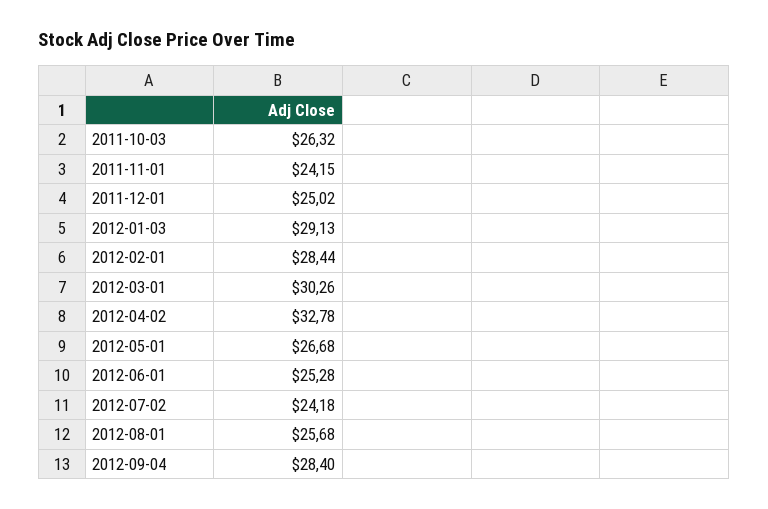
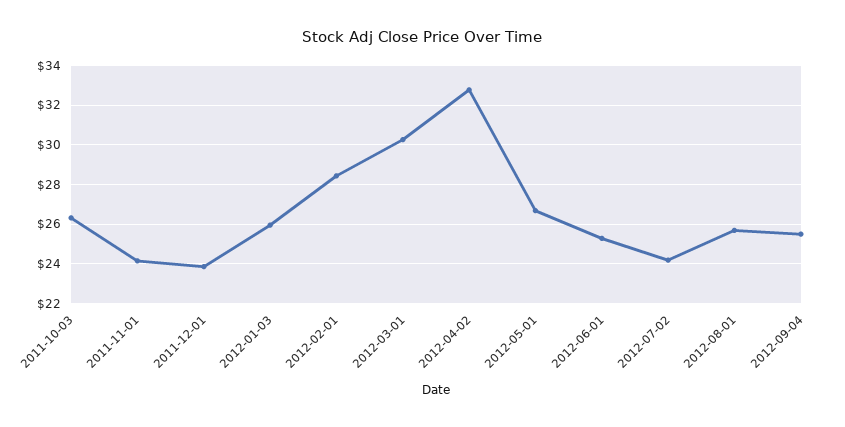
  {
    "2011-10-03": 26.32,
    "2011-11-01": 24.15,
-   "2011-12-01": 25.02,
+   "2011-12-01": 24,
-   "2012-01-03": 29.13,
+   "2012-01-03": 26,
    "2012-02-01": 28.44,
    "2012-03-01": 30.26,
    "2012-04-02": 32.78,
    "2012-05-01": 26.68,
    "2012-06-01": 25.28,
    "2012-07-02": 24.18,
    "2012-08-01": 25.68,
-   "2012-09-04": 28.4
+   "2012-09-04": 25.5
  }

